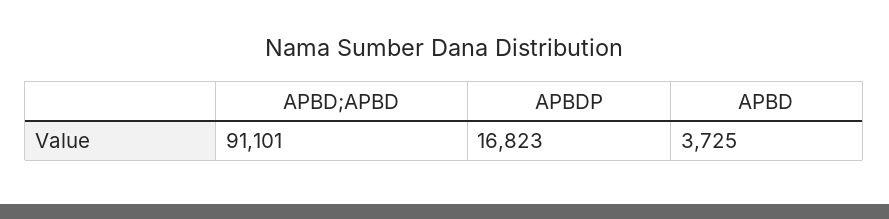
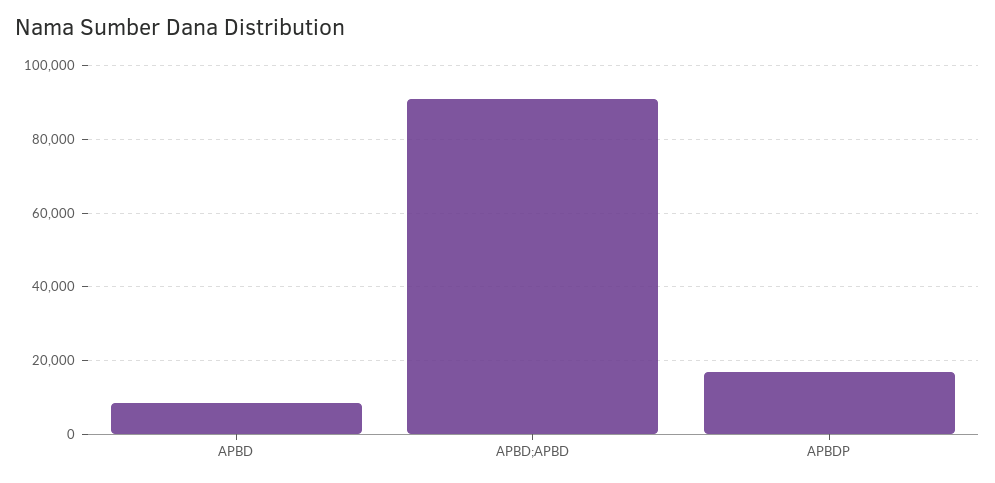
  {
    "APBD;APBD": 91101,
    "APBDP": 16823,
-   "APBD": 3725
+   "APBD": 8000
  }

